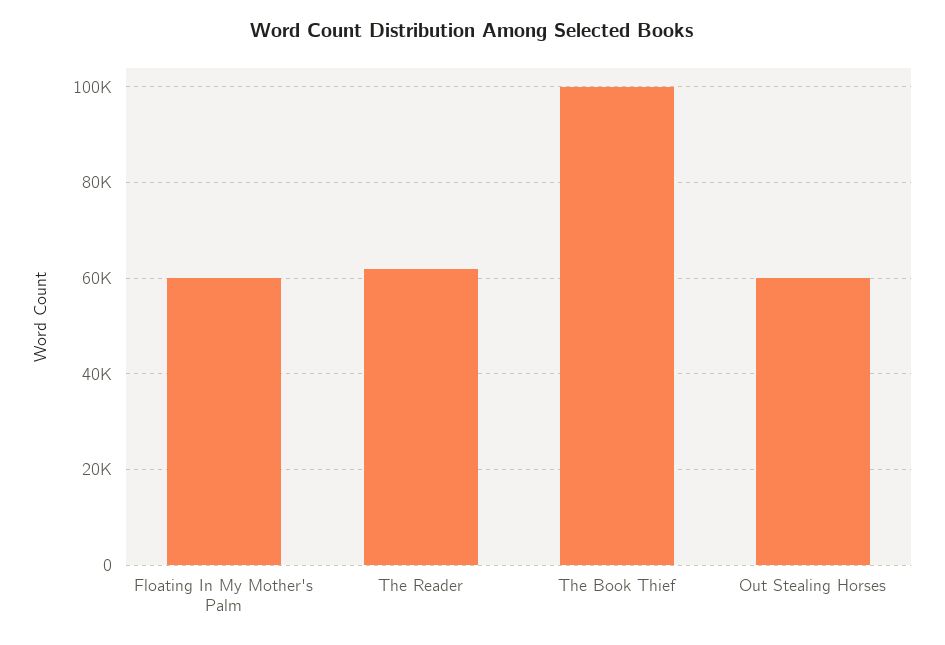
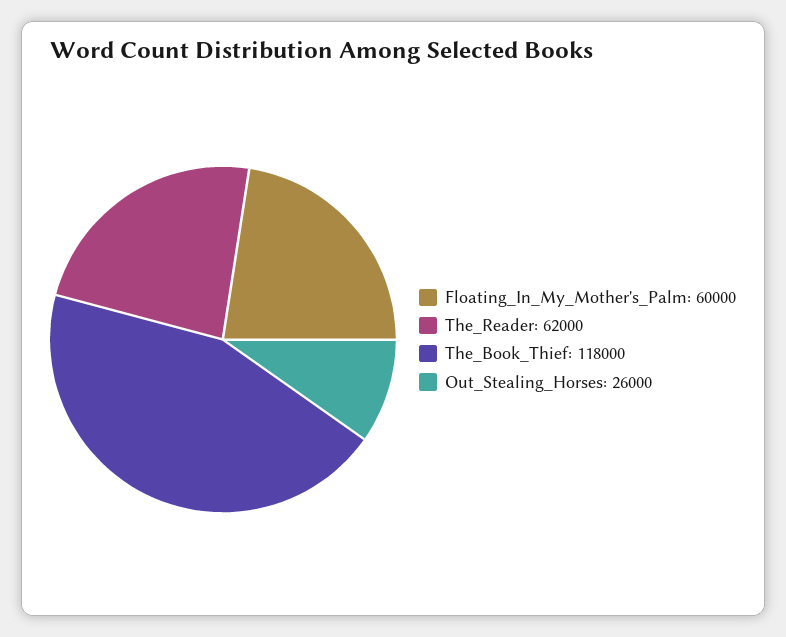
  {
    "Floating In My Mother's Palm": 60000,
    "The Reader": 62000,
-   "The Book Thief": 100000,
+   "The Book Thief": 118000,
-   "Out Stealing Horses": 60000
+   "Out Stealing Horses": 26000
  }

